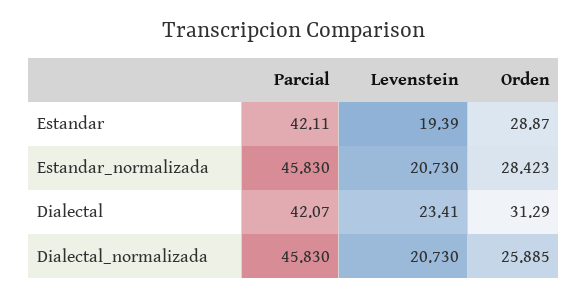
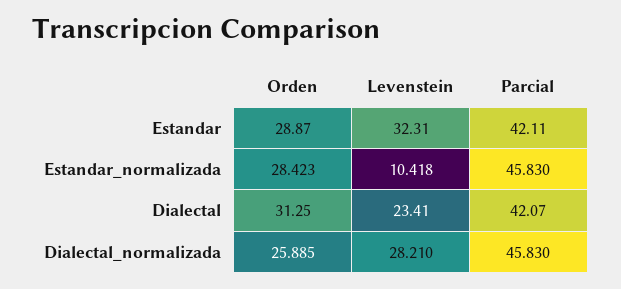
  {
    "Parcial": {
      "Estandar": 42.11,
      "Estandar_normalizada": 45.83,
      "Dialectal": 42.07,
      "Dialectal_normalizada": 45.83
    },
    "Levenstein": {
-     "Estandar": 19.39,
+     "Estandar": 32.31,
-     "Estandar_normalizada": 20.73,
+     "Estandar_normalizada": 10.418,
      "Dialectal": 23.41,
-     "Dialectal_normalizada": 20.73
+     "Dialectal_normalizada": 28.21
    },
    "Orden": {
      "Estandar": 28.87,
      "Estandar_normalizada": 28.423,
-     "Dialectal": 31.29,
+     "Dialectal": 31.25,
      "Dialectal_normalizada": 25.885
    }
  }

